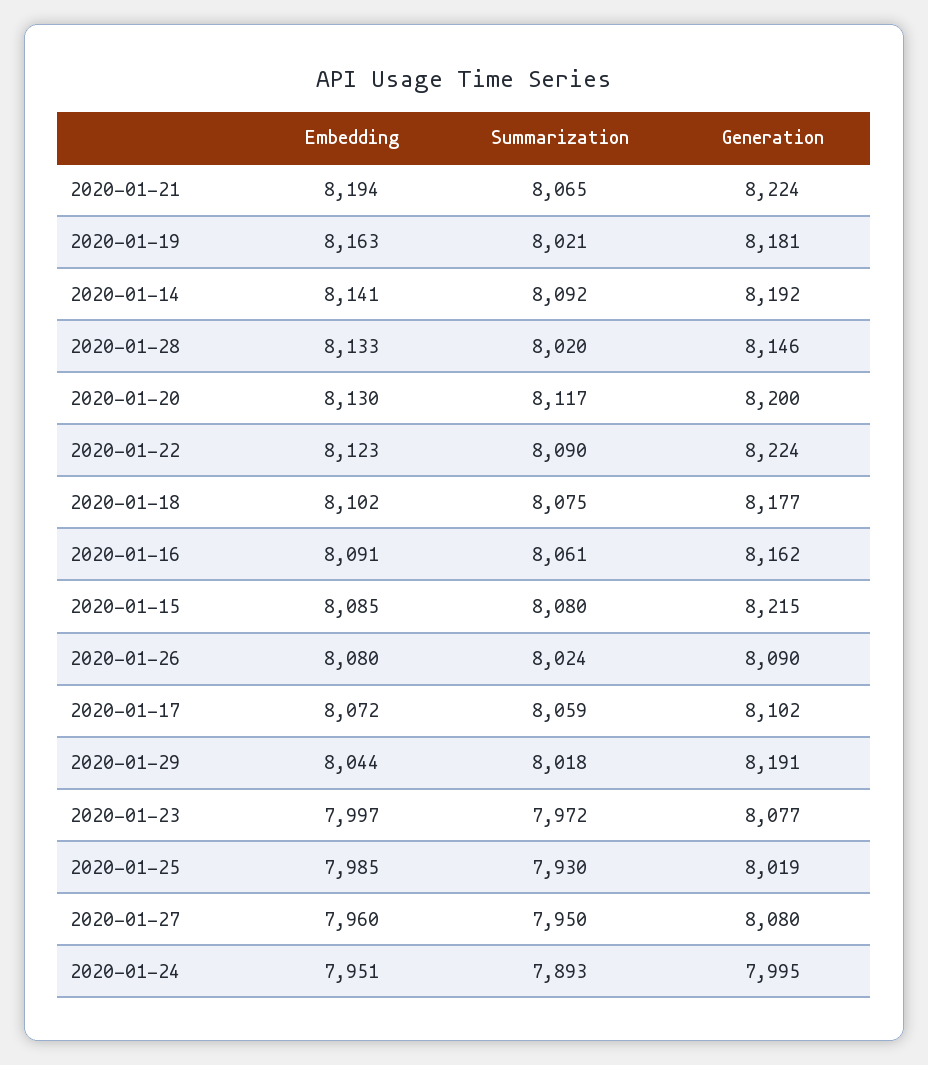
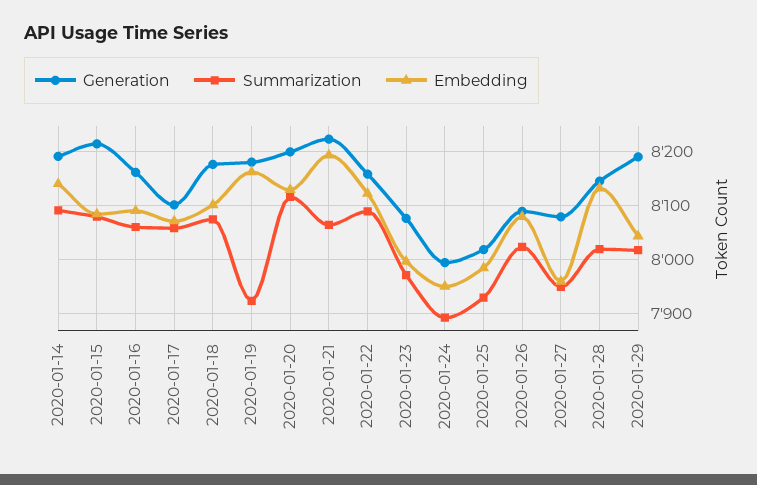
  {
    "Embedding": {
      "2020-01-21": 8194,
      "2020-01-19": 8163,
      "2020-01-14": 8141,
      "2020-01-28": 8133,
      "2020-01-20": 8130,
      "2020-01-22": 8123,
      "2020-01-18": 8102,
      "2020-01-16": 8091,
      "2020-01-15": 8085,
      "2020-01-26": 8080,
      "2020-01-17": 8072,
      "2020-01-29": 8044,
      "2020-01-23": 7997,
      "2020-01-25": 7985,
      "2020-01-27": 7960,
      "2020-01-24": 7951
    },
    "Summarization": {
      "2020-01-21": 8065,
-     "2020-01-19": 8021,
+     "2020-01-19": 7920,
      "2020-01-14": 8092,
      "2020-01-28": 8020,
      "2020-01-20": 8117,
      "2020-01-22": 8090,
      "2020-01-18": 8075,
      "2020-01-16": 8061,
      "2020-01-15": 8080,
      "2020-01-26": 8024,
      "2020-01-17": 8059,
      "2020-01-29": 8018,
      "2020-01-23": 7972,
      "2020-01-25": 7930,
      "2020-01-27": 7950,
      "2020-01-24": 7893
    },
    "Generation": {
      "2020-01-21": 8224,
      "2020-01-19": 8181,
      "2020-01-14": 8192,
      "2020-01-28": 8146,
      "2020-01-20": 8200,
-     "2020-01-22": 8224,
+     "2020-01-22": 8160,
      "2020-01-18": 8177,
      "2020-01-16": 8162,
      "2020-01-15": 8215,
      "2020-01-26": 8090,
      "2020-01-17": 8102,
      "2020-01-29": 8191,
      "2020-01-23": 8077,
      "2020-01-25": 8019,
      "2020-01-27": 8080,
      "2020-01-24": 7995
    }
  }

